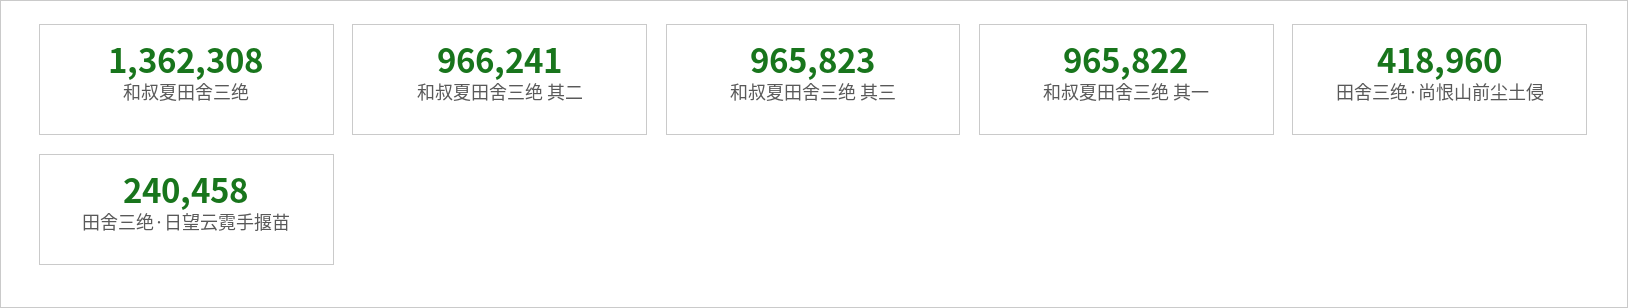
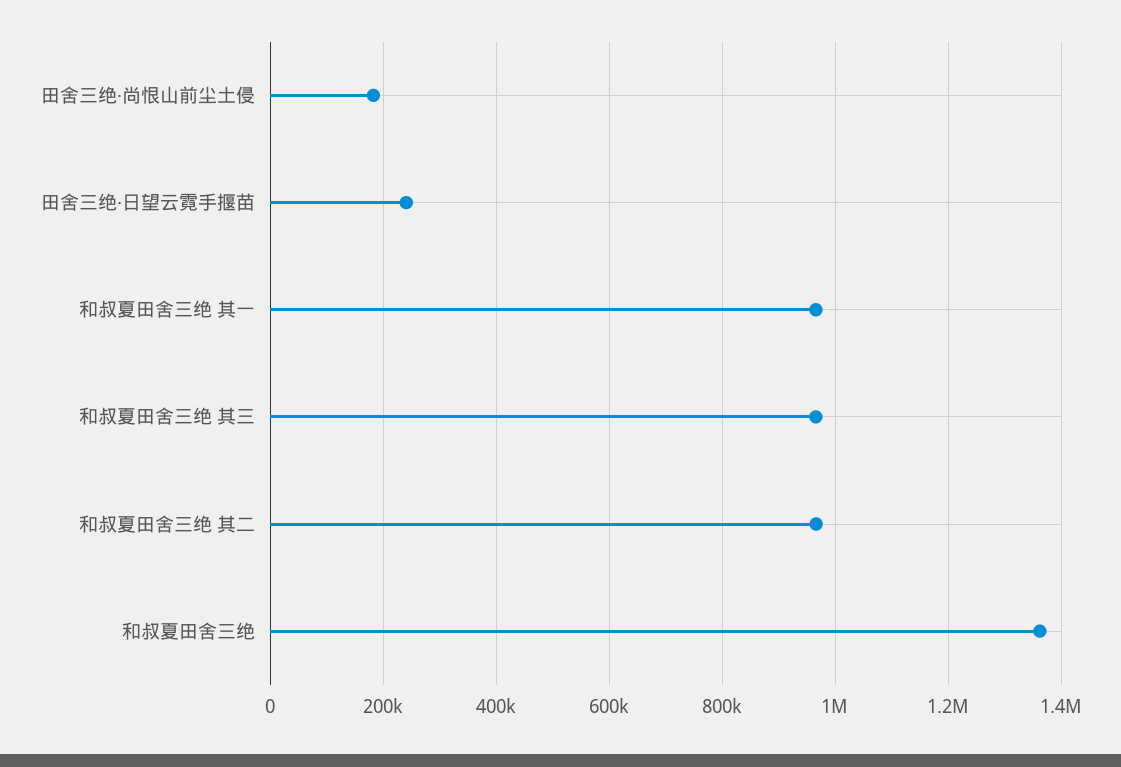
  {
    "和叔夏田舍三绝": 1362308,
    "和叔夏田舍三绝 其二": 966241,
    "和叔夏田舍三绝 其三": 965823,
    "和叔夏田舍三绝 其一": 965822,
-   "田舍三绝·尚恨山前尘土侵": 418960,
+   "田舍三绝·尚恨山前尘土侵": 180000,
    "田舍三绝·日望云霓手揠苗": 240458
  }

